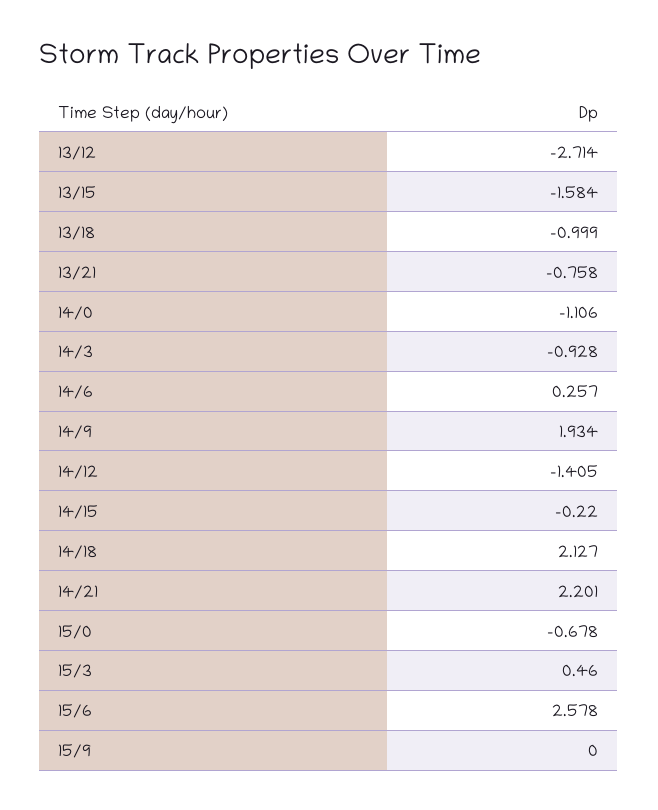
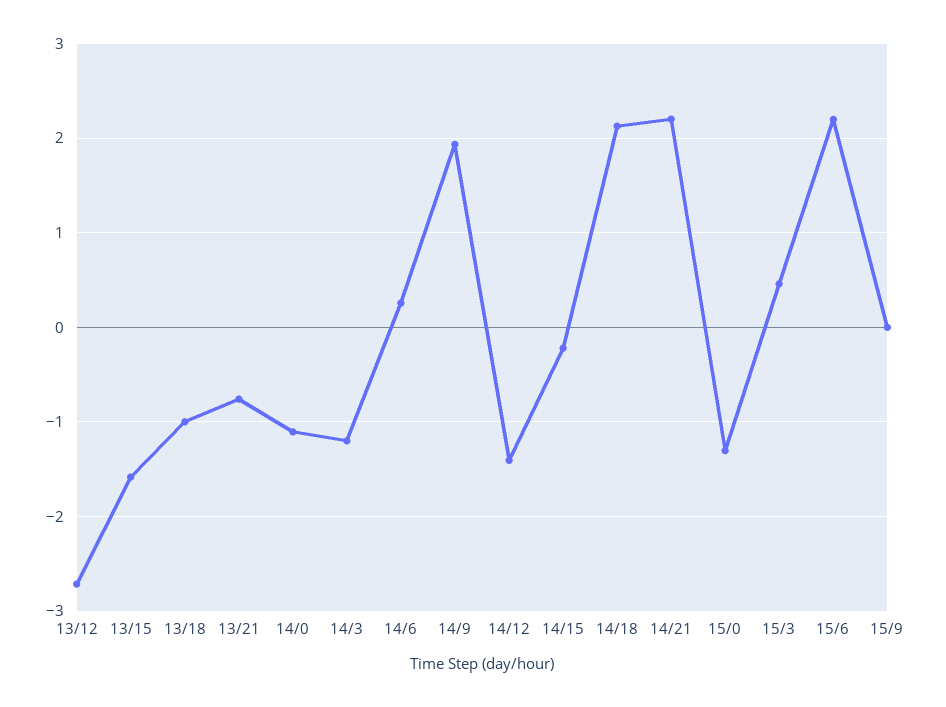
  {
    "13/12": -2.714,
    "13/15": -1.584,
    "13/18": -0.999,
    "13/21": -0.758,
    "14/0": -1.106,
-   "14/3": -0.928,
+   "14/3": -1.2,
    "14/6": 0.257,
    "14/9": 1.934,
    "14/12": -1.405,
    "14/15": -0.22,
    "14/18": 2.127,
    "14/21": 2.201,
-   "15/0": -0.678,
+   "15/0": -1.3,
    "15/3": 0.46,
-   "15/6": 2.578,
+   "15/6": 2.2,
    "15/9": 0
  }

